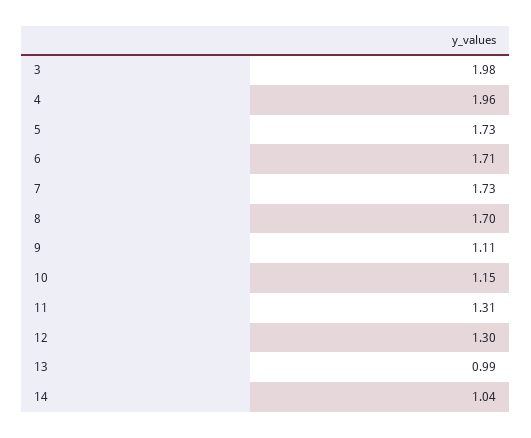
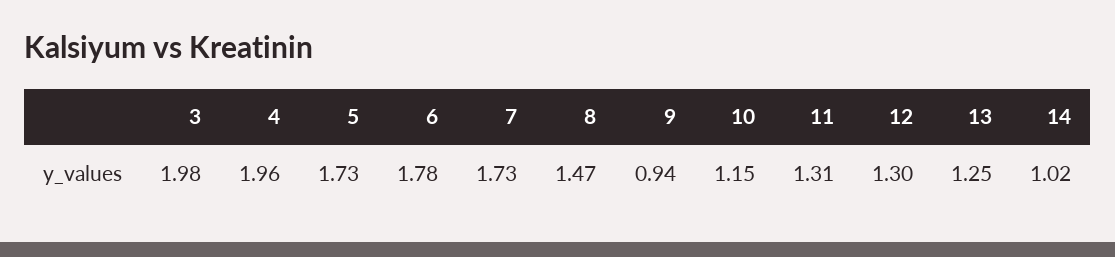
  {
    "3": 1.98,
    "4": 1.96,
    "5": 1.73,
-   "6": 1.71,
+   "6": 1.78,
    "7": 1.73,
-   "8": 1.7,
+   "8": 1.47,
-   "9": 1.11,
+   "9": 0.94,
    "10": 1.15,
    "11": 1.31,
    "12": 1.3,
-   "13": 0.99,
+   "13": 1.25,
-   "14": 1.04
+   "14": 1.02
  }

